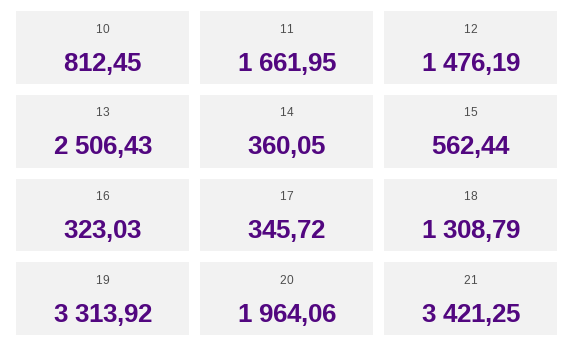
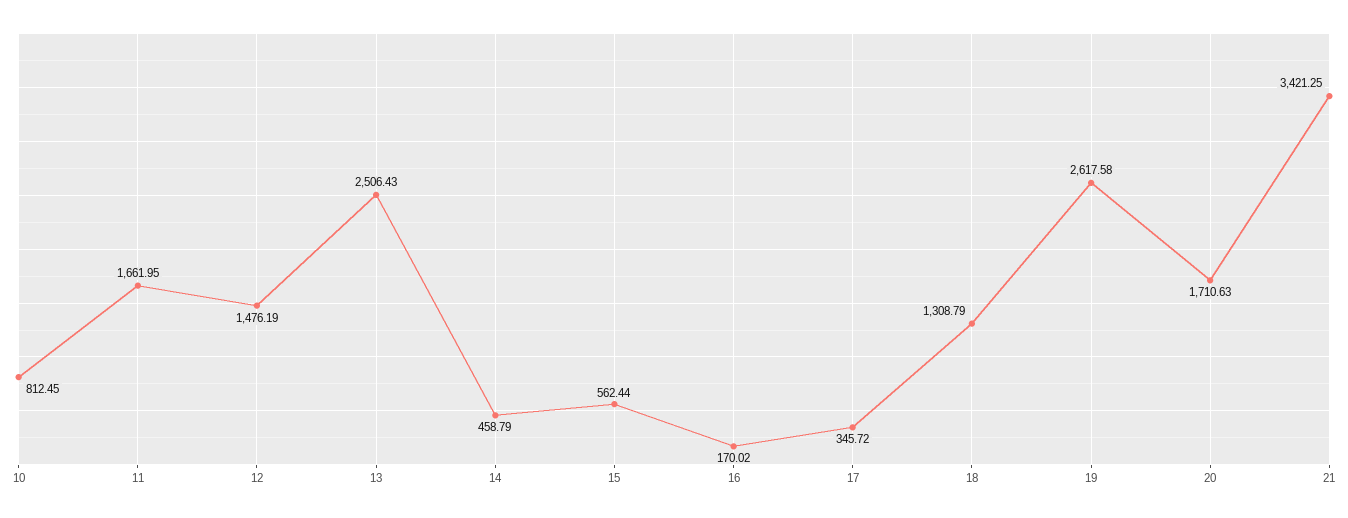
  {
    "10": 812.45,
    "11": 1661.95,
    "12": 1476.19,
    "13": 2506.43,
-   "14": 360.05,
+   "14": 458.79,
    "15": 562.44,
-   "16": 323.03,
+   "16": 170.02,
    "17": 345.72,
    "18": 1308.79,
-   "19": 3313.92,
+   "19": 2617.58,
-   "20": 1964.06,
+   "20": 1710.63,
    "21": 3421.25
  }

